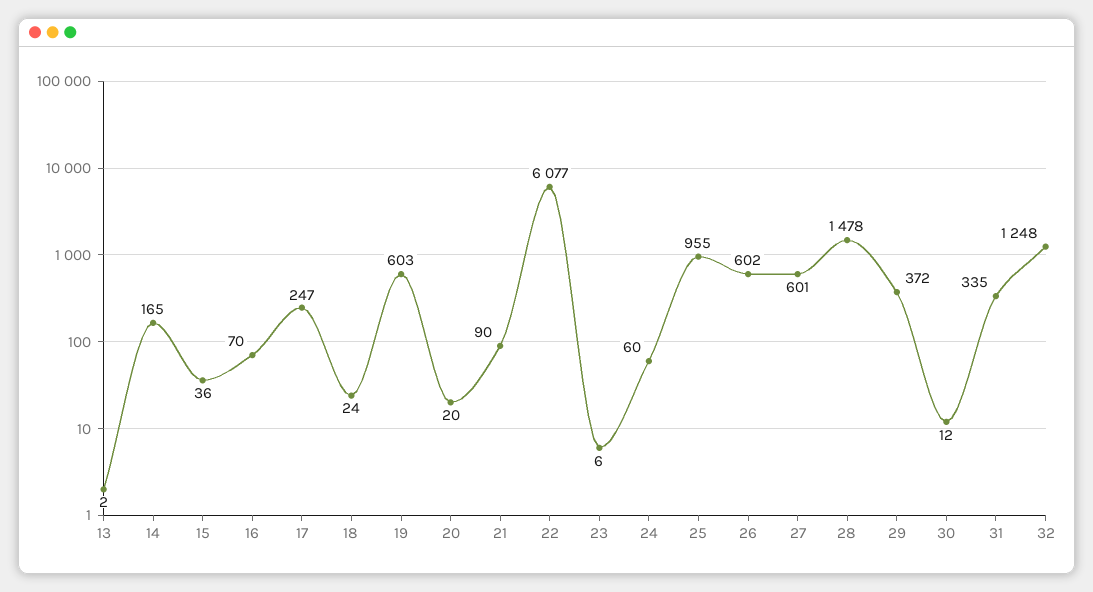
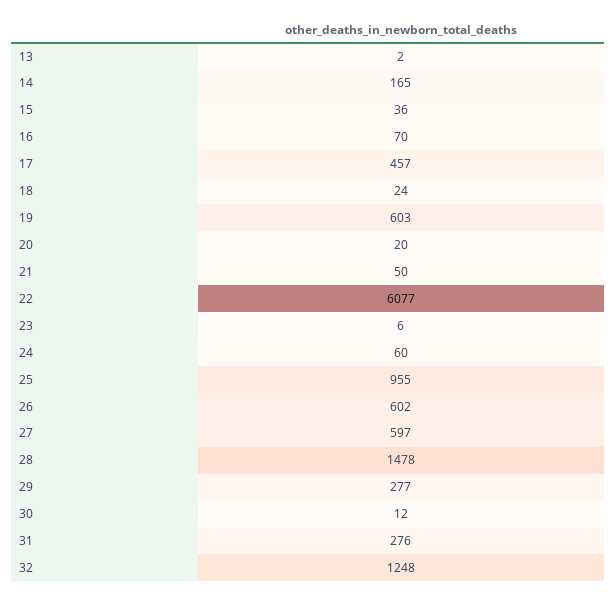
  {
    "13": 2,
    "14": 165,
    "15": 36,
    "16": 70,
-   "17": 247,
+   "17": 457,
    "18": 24,
    "19": 603,
    "20": 20,
-   "21": 90,
+   "21": 50,
    "22": 6077,
    "23": 6,
    "24": 60,
    "25": 955,
    "26": 602,
-   "27": 601,
+   "27": 597,
    "28": 1478,
-   "29": 372,
+   "29": 277,
    "30": 12,
-   "31": 335,
+   "31": 276,
    "32": 1248
  }

